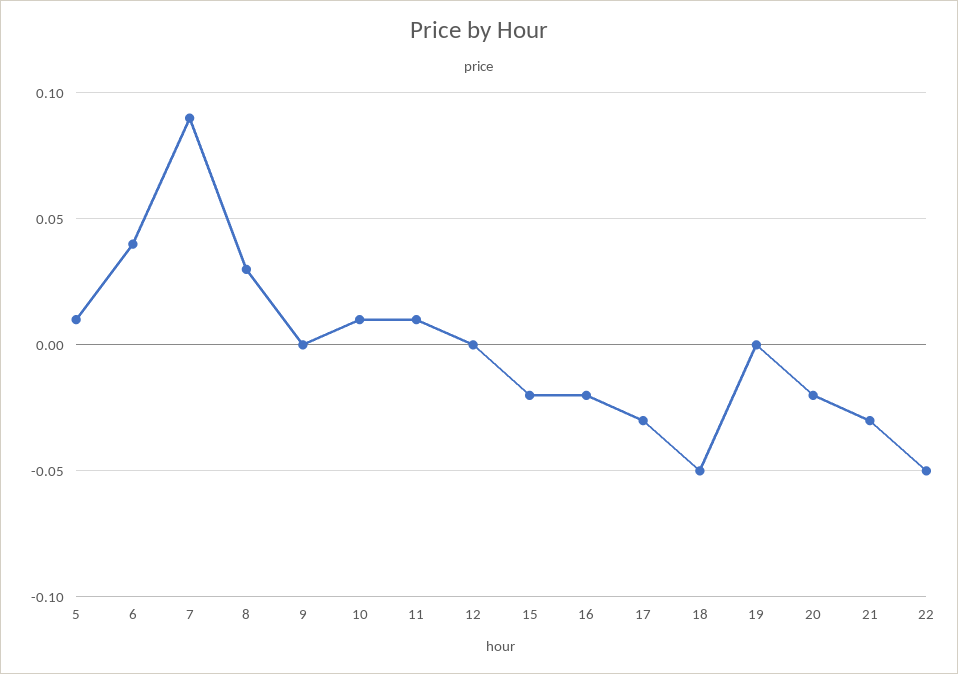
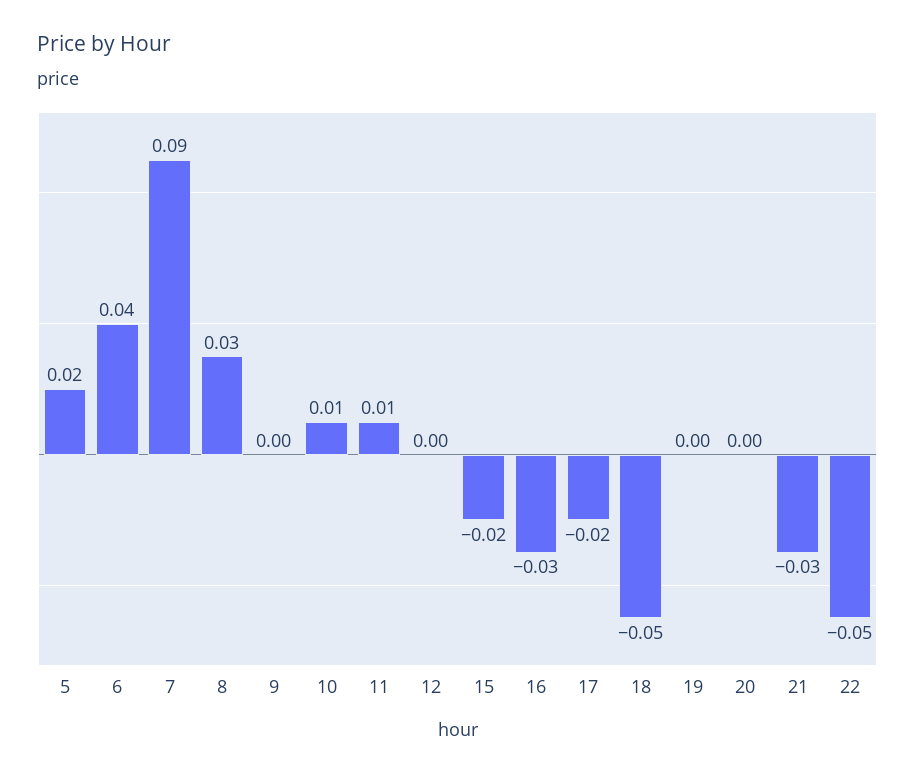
  {
-   "5": 0.01,
+   "5": 0.02,
    "6": 0.04,
    "7": 0.09,
    "8": 0.03,
    "9": 0,
    "10": 0.01,
    "11": 0.01,
    "12": 0,
    "15": -0.02,
-   "16": -0.02,
+   "16": -0.03,
-   "17": -0.03,
+   "17": -0.02,
    "18": -0.05,
    "19": 0,
-   "20": -0.02,
+   "20": 0,
    "21": -0.03,
    "22": -0.05
  }

